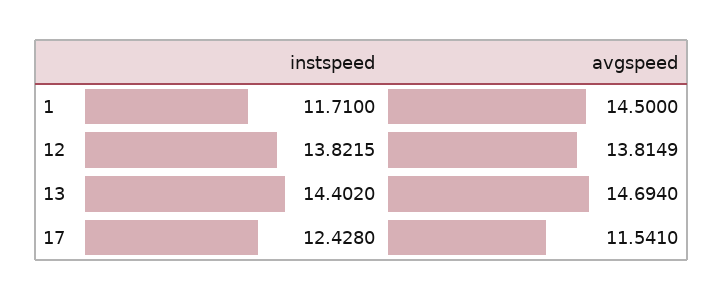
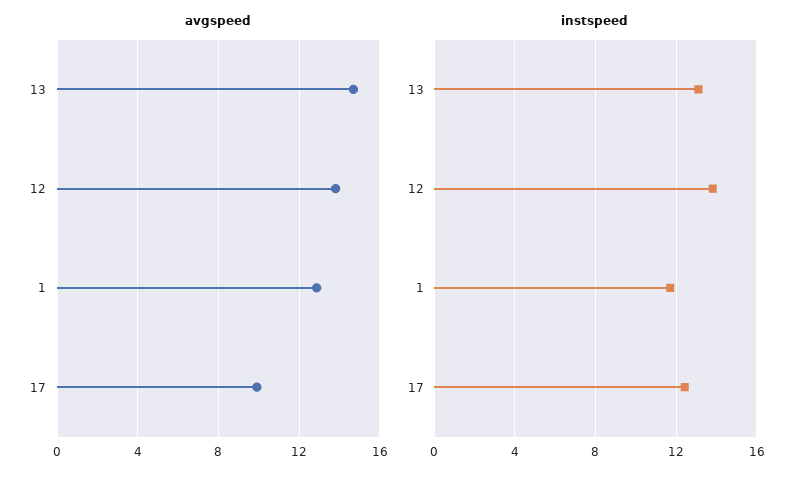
  {
    "instspeed": {
      "1": 11.71,
      "12": 13.8215,
-     "13": 14.402,
+     "13": 13,
      "17": 12.428
    },
    "avgspeed": {
-     "1": 14.5,
+     "1": 13,
      "12": 13.8149,
      "13": 14.694,
-     "17": 11.541
+     "17": 10
    }
  }

